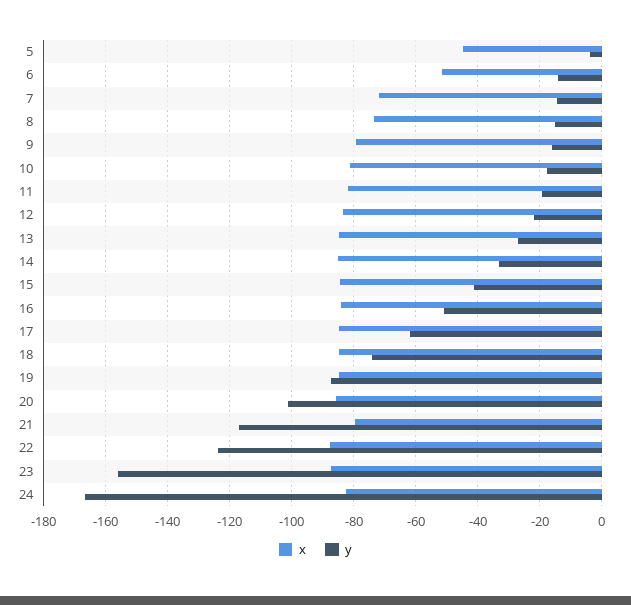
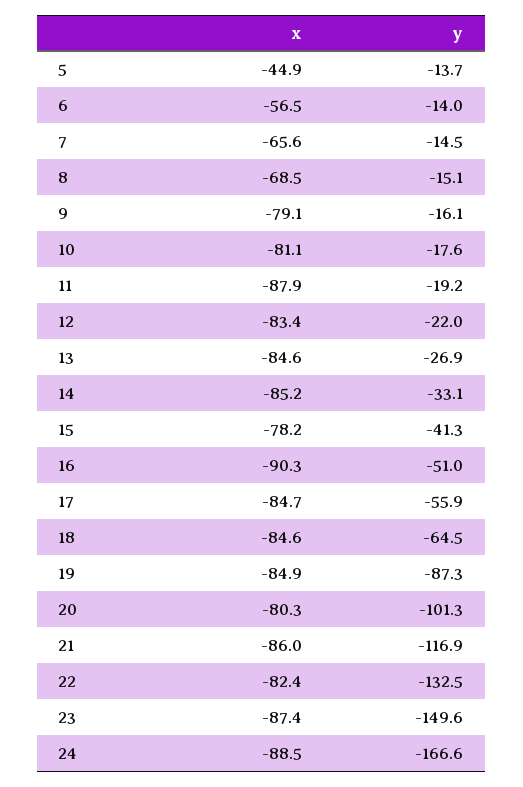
  {
    "x": {
      "5": -44.9,
-     "6": -52,
+     "6": -56.5,
-     "7": -72,
+     "7": -65.6,
-     "8": -74,
+     "8": -68.5,
      "9": -79.1,
      "10": -81.1,
-     "11": -82,
+     "11": -87.9,
      "12": -83.4,
      "13": -84.6,
      "14": -85.2,
-     "15": -84,
+     "15": -78.2,
-     "16": -84,
+     "16": -90.3,
      "17": -84.7,
      "18": -84.6,
      "19": -84.9,
-     "20": -86,
+     "20": -80.3,
-     "21": -80,
+     "21": -86,
-     "22": -88,
+     "22": -82.4,
      "23": -87.4,
-     "24": -82
+     "24": -88.5
    },
    "y": {
-     "5": -4,
+     "5": -13.7,
      "6": -14,
      "7": -14.5,
      "8": -15.1,
      "9": -16.1,
      "10": -17.6,
      "11": -19.2,
      "12": -22,
      "13": -26.9,
      "14": -33.1,
      "15": -41.3,
      "16": -51,
-     "17": -62,
+     "17": -55.9,
-     "18": -74,
+     "18": -64.5,
      "19": -87.3,
      "20": -101.3,
      "21": -116.9,
-     "22": -124,
+     "22": -132.5,
-     "23": -156,
+     "23": -149.6,
      "24": -166.6
    }
  }

